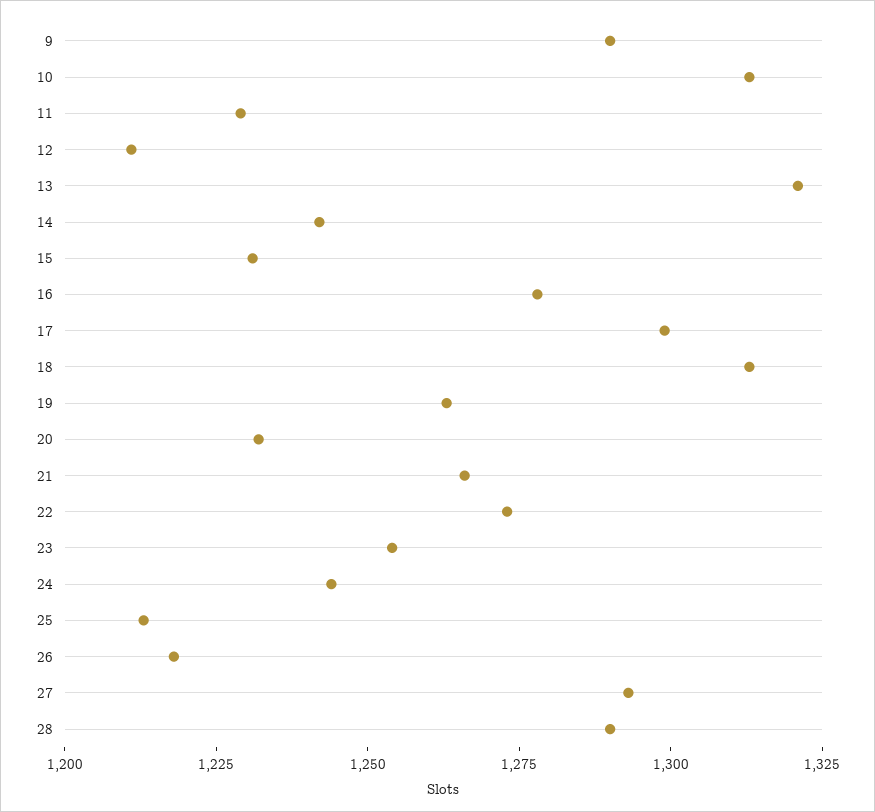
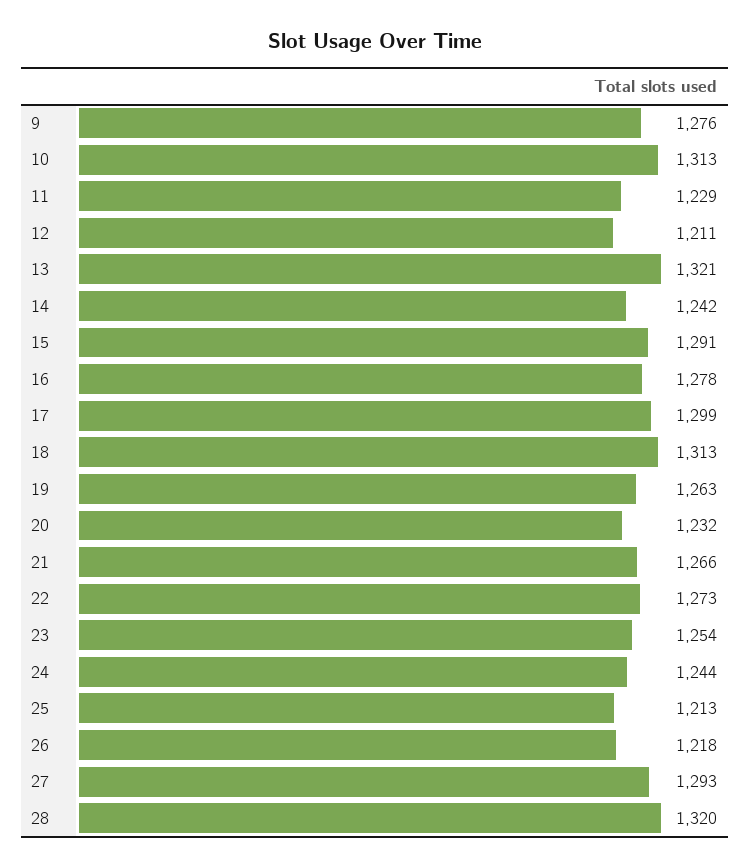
  {
-   "9": 1290,
+   "9": 1276,
    "10": 1313,
    "11": 1229,
    "12": 1211,
    "13": 1321,
    "14": 1242,
-   "15": 1230,
+   "15": 1291,
    "16": 1278,
    "17": 1299,
    "18": 1313,
    "19": 1263,
    "20": 1232,
    "21": 1266,
    "22": 1273,
    "23": 1254,
    "24": 1244,
    "25": 1213,
    "26": 1218,
    "27": 1293,
-   "28": 1290
+   "28": 1320
  }

